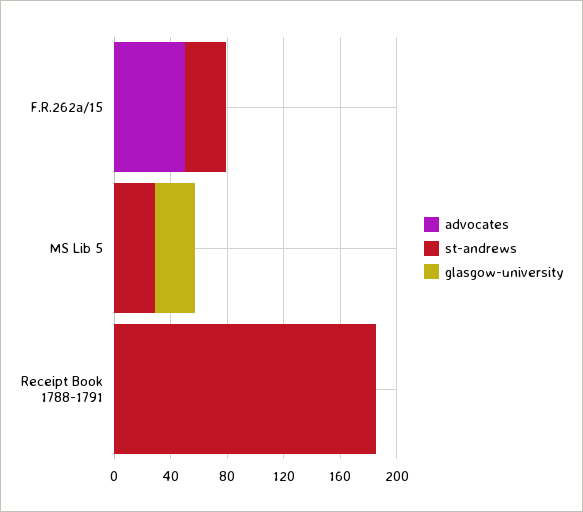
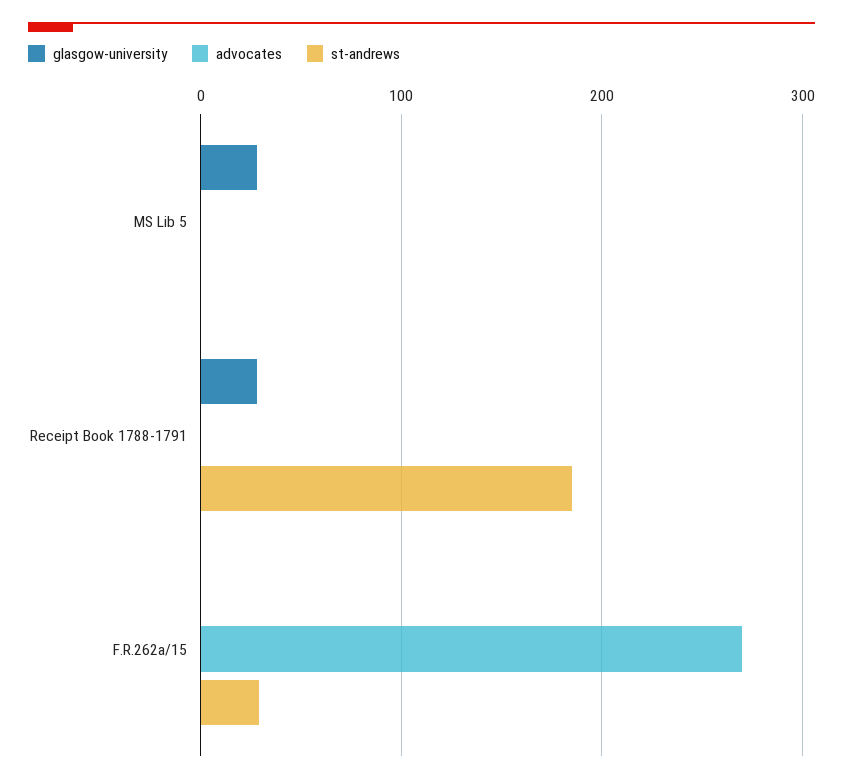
  {
    "advocates": {
-     "F.R.262a/15": 50,
+     "F.R.262a/15": 270,
      "MS Lib 5": 0,
      "Receipt Book 1788-1791": 0
    },
    "st-andrews": {
      "F.R.262a/15": 30,
-     "MS Lib 5": 30,
+     "MS Lib 5": 0,
      "Receipt Book 1788-1791": 190
    },
    "glasgow-university": {
      "F.R.262a/15": 0,
      "MS Lib 5": 30,
-     "Receipt Book 1788-1791": 0
+     "Receipt Book 1788-1791": 30
    }
  }

